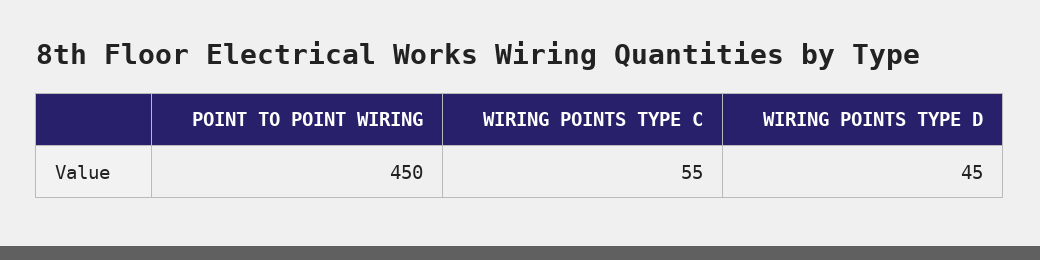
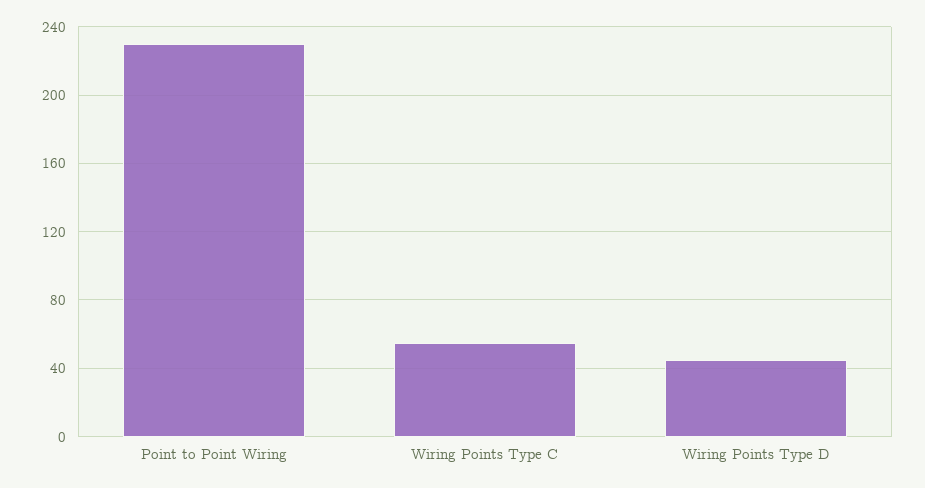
  {
-   "POINT TO POINT WIRING": 450,
+   "POINT TO POINT WIRING": 230,
    "WIRING POINTS TYPE C": 55,
    "WIRING POINTS TYPE D": 45
  }

